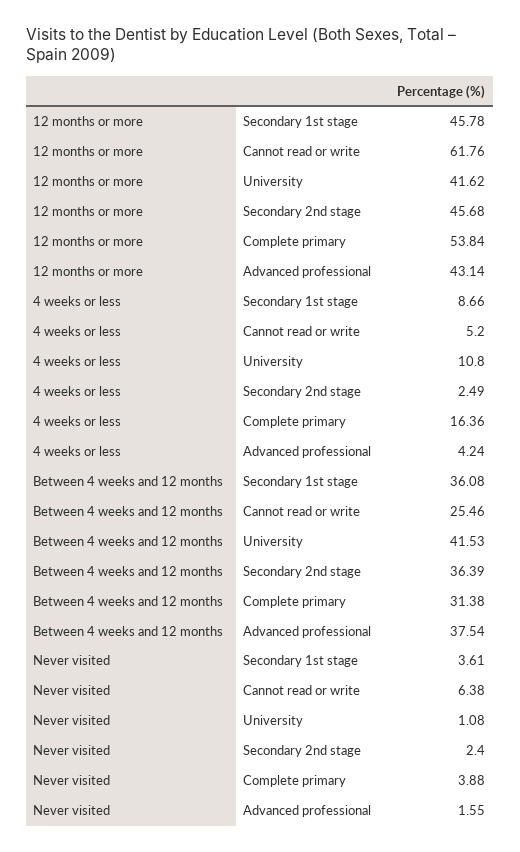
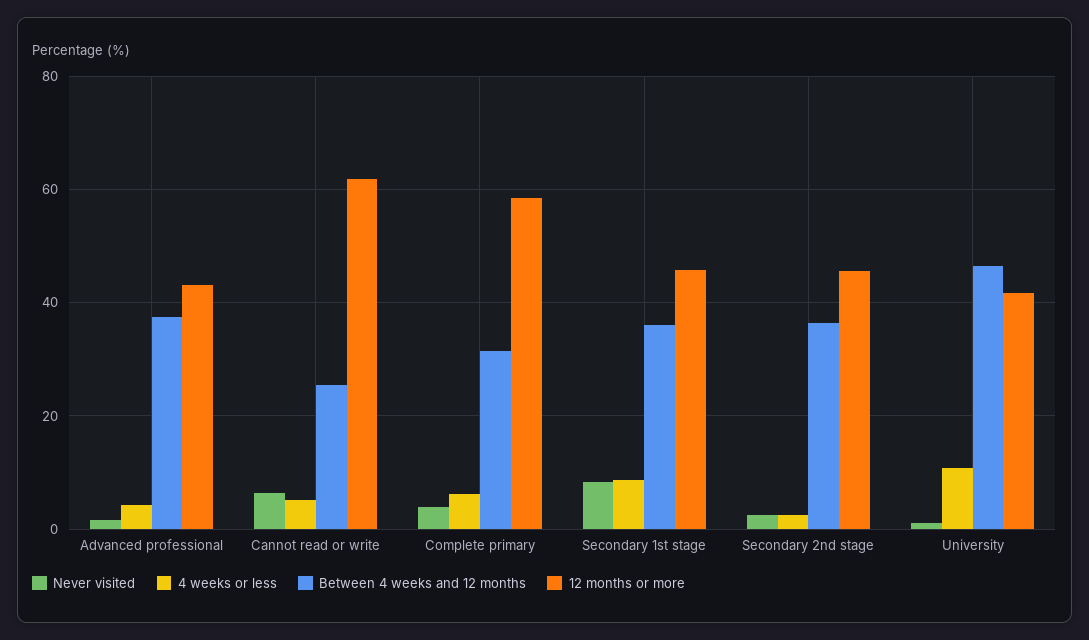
  {
    "12 months or more": {
      "Secondary 1st stage": 45.78,
      "Cannot read or write": 61.76,
      "University": 41.62,
      "Secondary 2nd stage": 45.68,
-     "Complete primary": 53.84,
+     "Complete primary": 58,
      "Advanced professional": 43.14
    },
    "4 weeks or less": {
      "Secondary 1st stage": 8.66,
      "Cannot read or write": 5.2,
      "University": 10.8,
      "Secondary 2nd stage": 2.49,
-     "Complete primary": 16.36,
+     "Complete primary": 6,
      "Advanced professional": 4.24
    },
    "Between 4 weeks and 12 months": {
      "Secondary 1st stage": 36.08,
      "Cannot read or write": 25.46,
-     "University": 41.53,
+     "University": 46,
      "Secondary 2nd stage": 36.39,
      "Complete primary": 31.38,
      "Advanced professional": 37.54
    },
    "Never visited": {
-     "Secondary 1st stage": 3.61,
+     "Secondary 1st stage": 8,
      "Cannot read or write": 6.38,
      "University": 1.08,
      "Secondary 2nd stage": 2.4,
      "Complete primary": 3.88,
      "Advanced professional": 1.55
    }
  }

